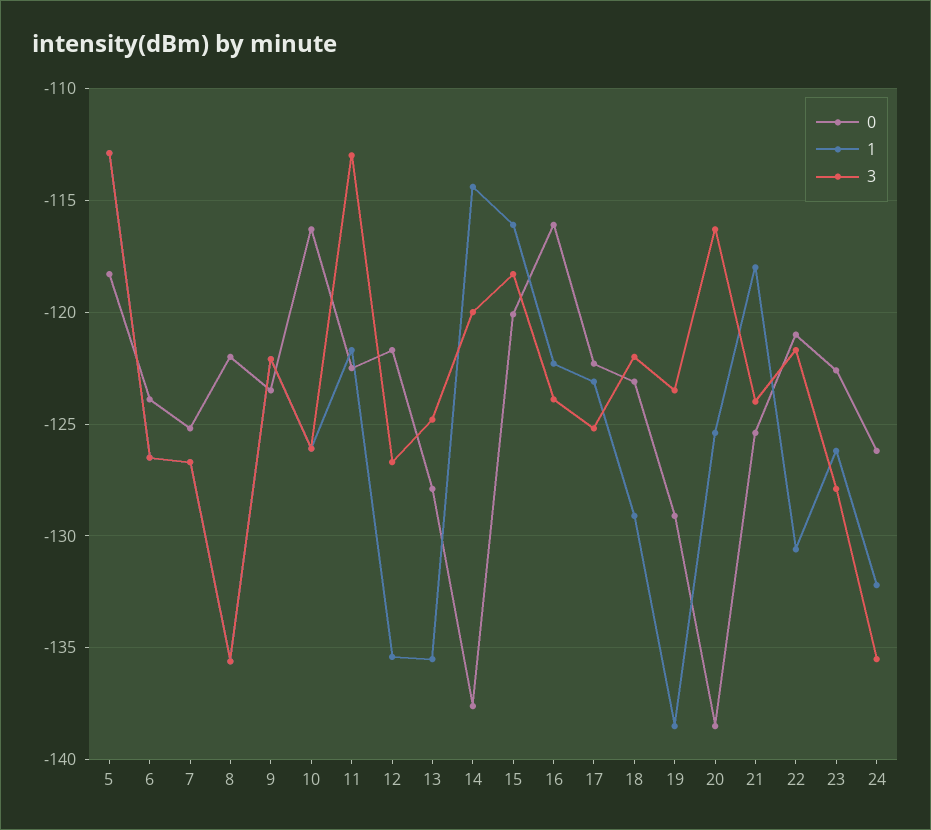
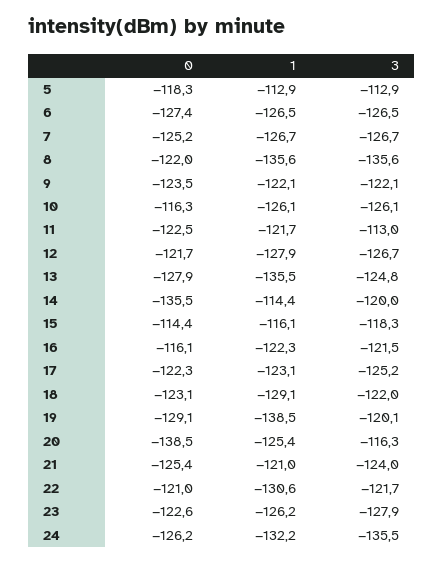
  {
    "0": {
      "5": -118.3,
-     "6": -124,
+     "6": -127.4,
      "7": -125.2,
      "8": -122,
      "9": -123.5,
      "10": -116.3,
      "11": -122.5,
      "12": -121.7,
      "13": -127.9,
-     "14": -137.5,
+     "14": -135.5,
-     "15": -120,
+     "15": -114.4,
      "16": -116.1,
      "17": -122.3,
      "18": -123.1,
      "19": -129.1,
      "20": -138.5,
      "21": -125.4,
      "22": -121,
      "23": -122.6,
      "24": -126.2
    },
    "1": {
      "5": -112.9,
      "6": -126.5,
      "7": -126.7,
      "8": -135.6,
      "9": -122.1,
      "10": -126.1,
      "11": -121.7,
-     "12": -135.5,
+     "12": -127.9,
      "13": -135.5,
      "14": -114.4,
      "15": -116.1,
      "16": -122.3,
      "17": -123.1,
      "18": -129.1,
      "19": -138.5,
      "20": -125.4,
-     "21": -118,
+     "21": -121,
      "22": -130.6,
      "23": -126.2,
      "24": -132.2
    },
    "3": {
      "5": -112.9,
      "6": -126.5,
      "7": -126.7,
      "8": -135.6,
      "9": -122.1,
      "10": -126.1,
      "11": -113,
      "12": -126.7,
      "13": -124.8,
      "14": -120,
      "15": -118.3,
-     "16": -124,
+     "16": -121.5,
      "17": -125.2,
      "18": -122,
-     "19": -123.5,
+     "19": -120.1,
      "20": -116.3,
      "21": -124,
      "22": -121.7,
      "23": -127.9,
      "24": -135.5
    }
  }

